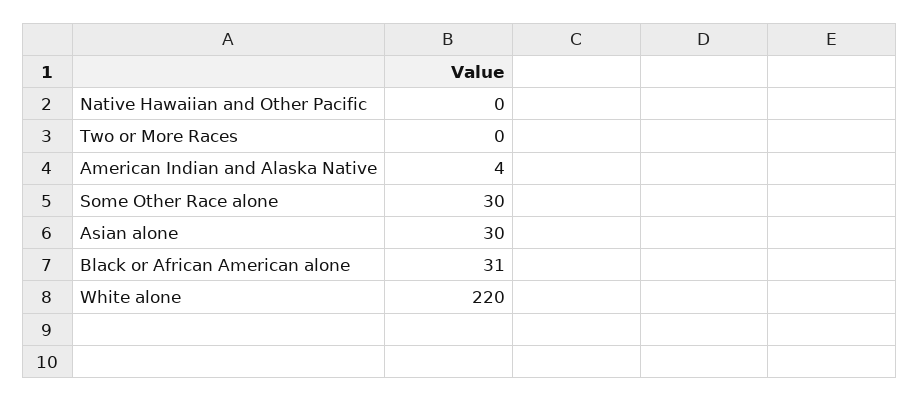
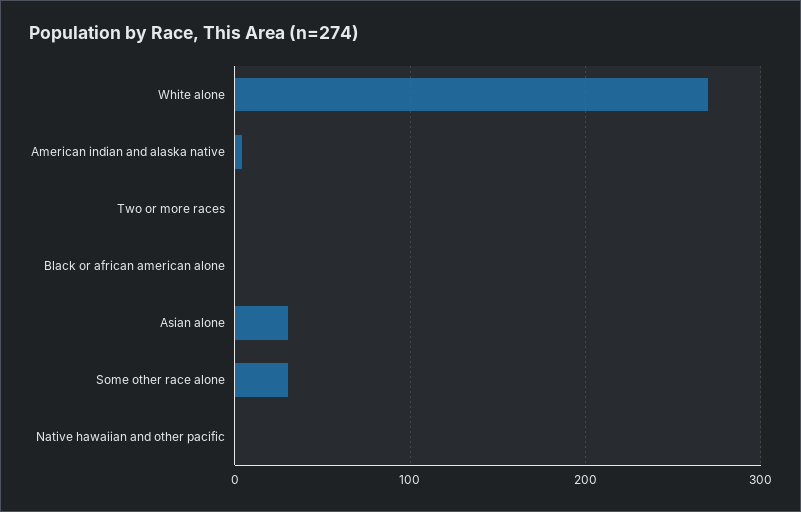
  {
    "Native Hawaiian and Other Pacific": 0,
    "Two or More Races": 0,
    "American Indian and Alaska Native": 4,
    "Some Other Race alone": 30,
    "Asian alone": 30,
-   "Black or African American alone": 31,
+   "Black or African American alone": 0,
-   "White alone": 220
+   "White alone": 270
  }

